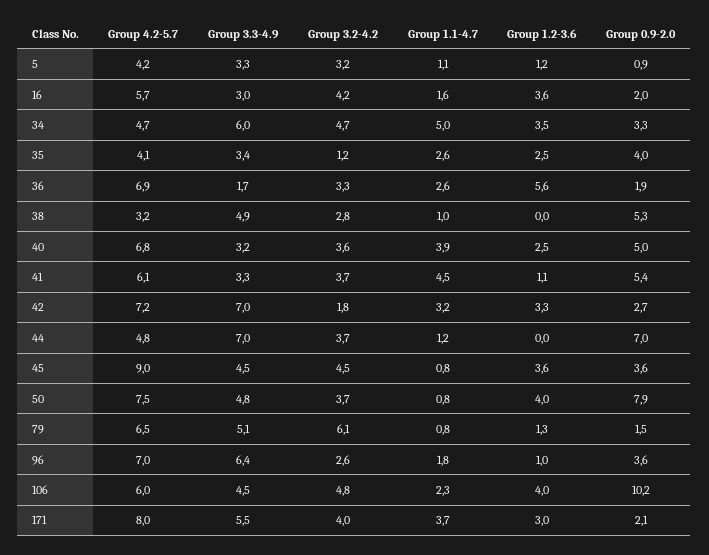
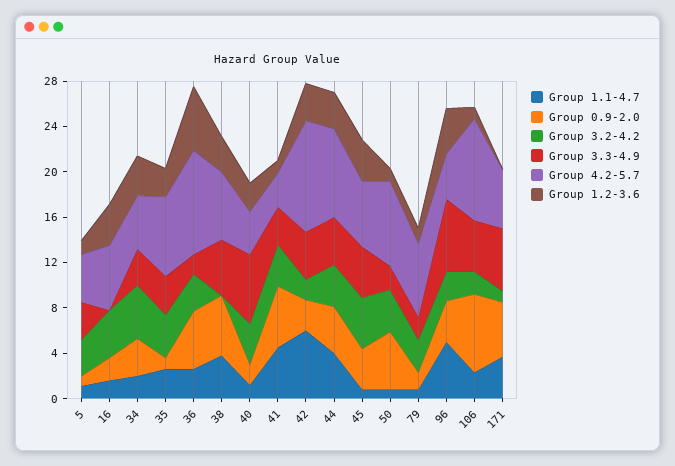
  {
    "Group 4.2-5.7": {
      "5": 4.2,
      "16": 5.7,
      "34": 4.7,
-     "35": 4.1,
+     "35": 7,
-     "36": 6.9,
+     "36": 9,
-     "38": 3.2,
+     "38": 6,
-     "40": 6.8,
+     "40": 4,
-     "41": 6.1,
+     "41": 3,
-     "42": 7.2,
+     "42": 10,
-     "44": 4.8,
+     "44": 8,
-     "45": 9,
+     "45": 6,
      "50": 7.5,
      "79": 6.5,
-     "96": 7,
+     "96": 4,
-     "106": 6,
+     "106": 9,
-     "171": 8
+     "171": 5
    },
    "Group 3.3-4.9": {
      "5": 3.3,
-     "16": 3,
+     "16": 0,
-     "34": 6,
+     "34": 3,
      "35": 3.4,
      "36": 1.7,
      "38": 4.9,
-     "40": 3.2,
+     "40": 6,
      "41": 3.3,
-     "42": 7,
+     "42": 4,
-     "44": 7,
+     "44": 4,
      "45": 4.5,
-     "50": 4.8,
+     "50": 2,
-     "79": 5.1,
+     "79": 2,
      "96": 6.4,
      "106": 4.5,
      "171": 5.5
    },
    "Group 3.2-4.2": {
      "5": 3.2,
      "16": 4.2,
      "34": 4.7,
-     "35": 1.2,
+     "35": 4,
      "36": 3.3,
-     "38": 2.8,
+     "38": 0,
      "40": 3.6,
      "41": 3.7,
      "42": 1.8,
      "44": 3.7,
      "45": 4.5,
      "50": 3.7,
-     "79": 6.1,
+     "79": 3,
      "96": 2.6,
-     "106": 4.8,
+     "106": 2,
-     "171": 4
+     "171": 1
    },
    "Group 1.1-4.7": {
      "5": 1.1,
      "16": 1.6,
-     "34": 5,
+     "34": 2,
      "35": 2.6,
      "36": 2.6,
-     "38": 1,
+     "38": 4,
-     "40": 3.9,
+     "40": 1,
      "41": 4.5,
-     "42": 3.2,
+     "42": 6,
-     "44": 1.2,
+     "44": 4,
      "45": 0.8,
      "50": 0.8,
      "79": 0.8,
-     "96": 1.8,
+     "96": 5,
      "106": 2.3,
      "171": 3.7
    },
    "Group 1.2-3.6": {
      "5": 1.2,
      "16": 3.6,
      "34": 3.5,
      "35": 2.5,
      "36": 5.6,
-     "38": 0,
+     "38": 3,
      "40": 2.5,
      "41": 1.1,
      "42": 3.3,
-     "44": 0,
+     "44": 3,
      "45": 3.6,
-     "50": 4,
+     "50": 1,
      "79": 1.3,
-     "96": 1,
+     "96": 4,
-     "106": 4,
+     "106": 1,
-     "171": 3
+     "171": 0
    },
    "Group 0.9-2.0": {
      "5": 0.9,
      "16": 2,
      "34": 3.3,
-     "35": 4,
+     "35": 1,
-     "36": 1.9,
+     "36": 5,
      "38": 5.3,
-     "40": 5,
+     "40": 2,
      "41": 5.4,
      "42": 2.7,
-     "44": 7,
+     "44": 4,
      "45": 3.6,
-     "50": 7.9,
+     "50": 5,
      "79": 1.5,
      "96": 3.6,
-     "106": 10.2,
+     "106": 7,
-     "171": 2.1
+     "171": 5
    }
  }

